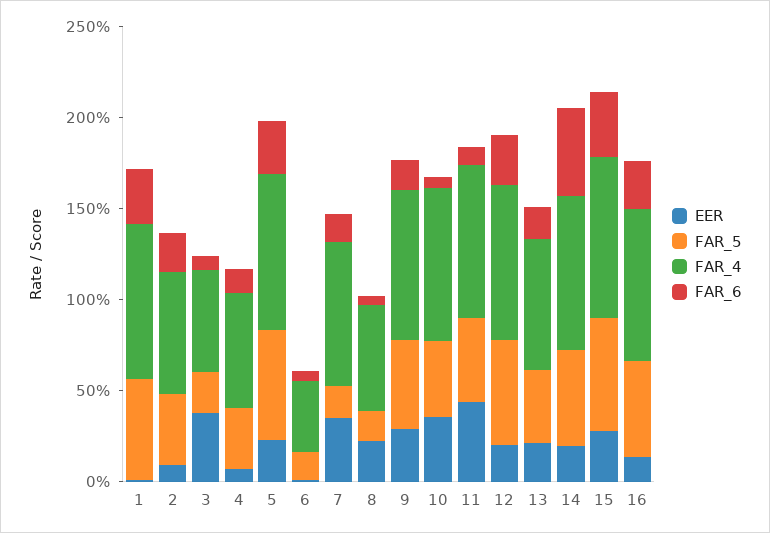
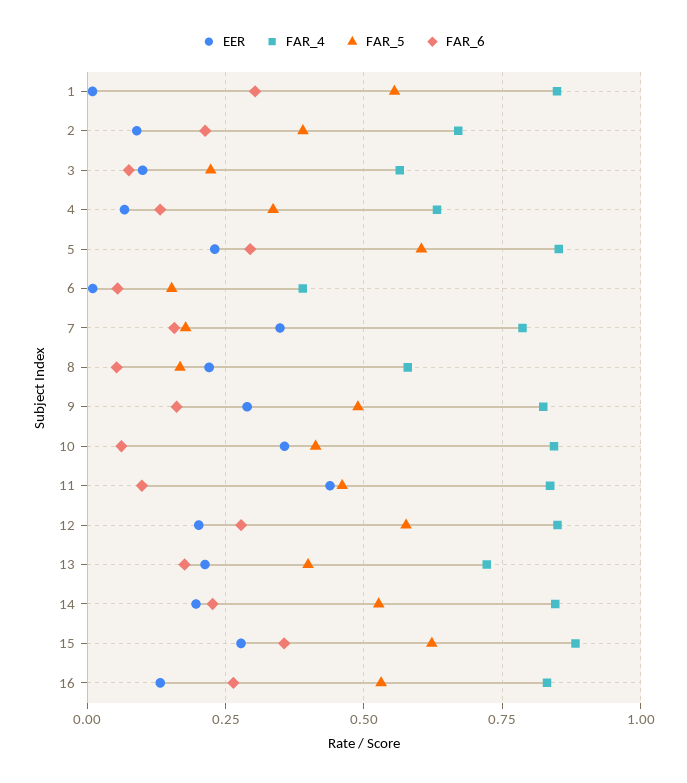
  {
    "EER": {
      "1": 0,
      "2": 0.1,
-     "3": 0.4,
+     "3": 0.1,
      "4": 0.075,
      "5": 0.225,
      "6": 0,
      "7": 0.35,
      "8": 0.225,
      "9": 0.3,
      "10": 0.35,
      "11": 0.45,
      "12": 0.2,
      "13": 0.225,
      "14": 0.2,
      "15": 0.275,
      "16": 0.125
    },
    "FAR_5": {
      "1": 0.55,
      "2": 0.4,
      "3": 0.225,
      "4": 0.325,
      "5": 0.6,
      "6": 0.15,
      "7": 0.175,
      "8": 0.175,
      "9": 0.5,
      "10": 0.425,
      "11": 0.45,
      "12": 0.575,
      "13": 0.4,
      "14": 0.525,
      "15": 0.625,
      "16": 0.525
    },
    "FAR_4": {
      "1": 0.85,
      "2": 0.675,
      "3": 0.575,
      "4": 0.625,
      "5": 0.85,
      "6": 0.4,
      "7": 0.775,
      "8": 0.575,
      "9": 0.825,
      "10": 0.85,
      "11": 0.825,
      "12": 0.85,
      "13": 0.725,
      "14": 0.85,
      "15": 0.875,
      "16": 0.825
    },
    "FAR_6": {
      "1": 0.3,
      "2": 0.225,
      "3": 0.075,
      "4": 0.125,
      "5": 0.3,
      "6": 0.05,
      "7": 0.15,
      "8": 0.05,
      "9": 0.15,
      "10": 0.05,
      "11": 0.1,
      "12": 0.275,
      "13": 0.175,
-     "14": 0.5,
+     "14": 0.225,
      "15": 0.35,
      "16": 0.275
    }
  }

